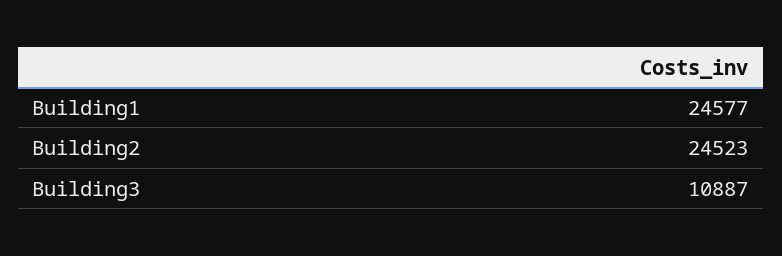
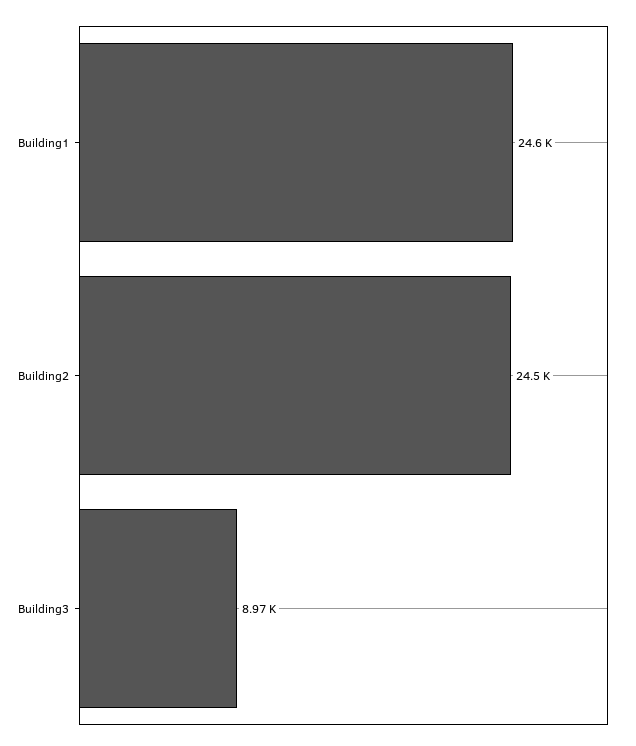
  {
    "Building1": 24577,
    "Building2": 24523,
-   "Building3": 10887
+   "Building3": 8970
  }

